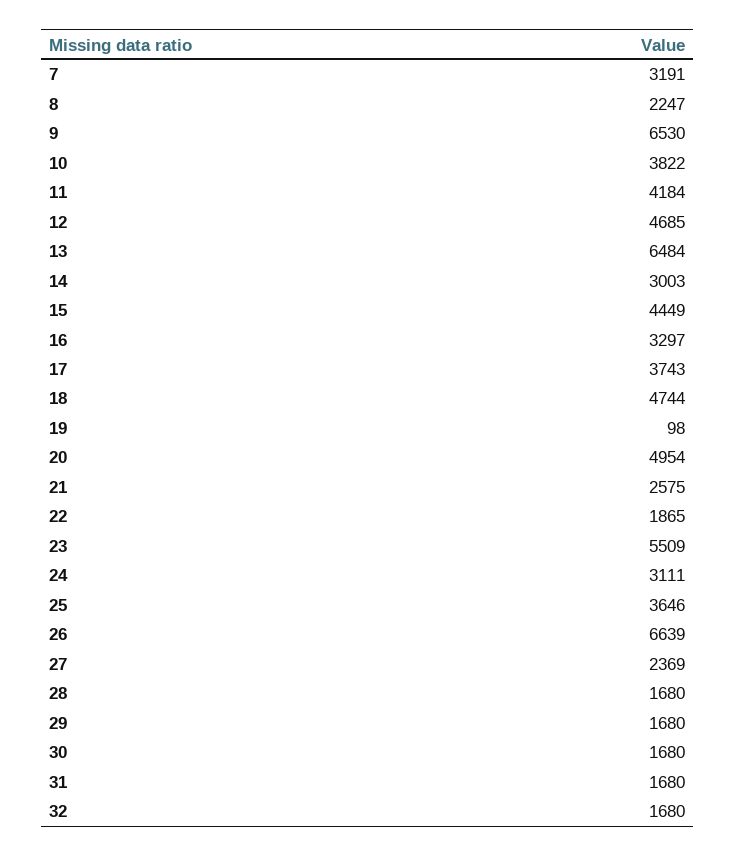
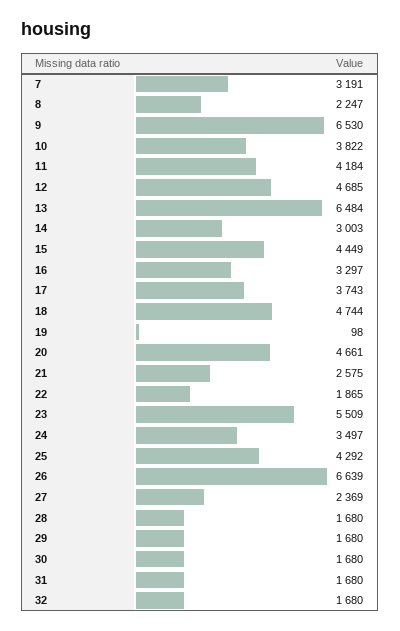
  {
    "7": 3191,
    "8": 2247,
    "9": 6530,
    "10": 3822,
    "11": 4184,
    "12": 4685,
    "13": 6484,
    "14": 3003,
    "15": 4449,
    "16": 3297,
    "17": 3743,
    "18": 4744,
    "19": 98,
-   "20": 4954,
+   "20": 4661,
    "21": 2575,
    "22": 1865,
    "23": 5509,
-   "24": 3111,
+   "24": 3497,
-   "25": 3646,
+   "25": 4292,
    "26": 6639,
    "27": 2369,
    "28": 1680,
    "29": 1680,
    "30": 1680,
    "31": 1680,
    "32": 1680
  }

